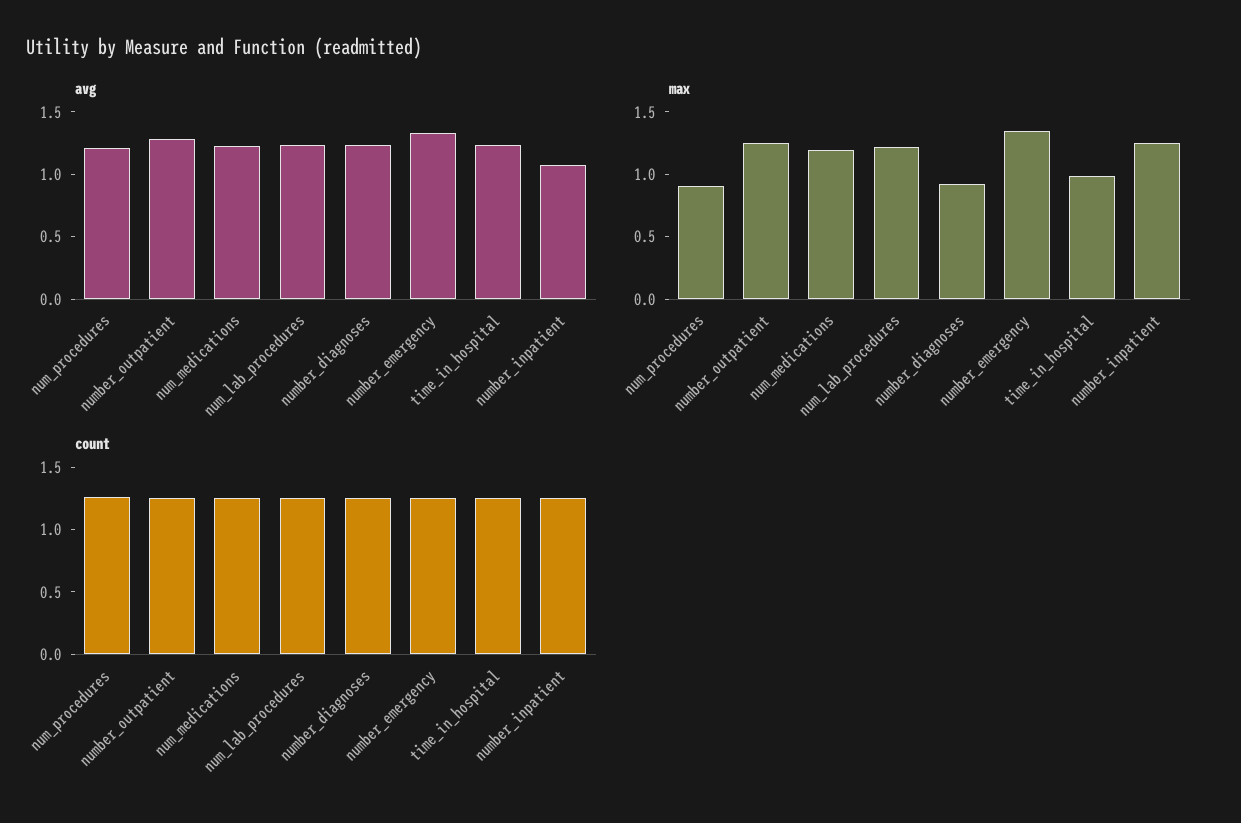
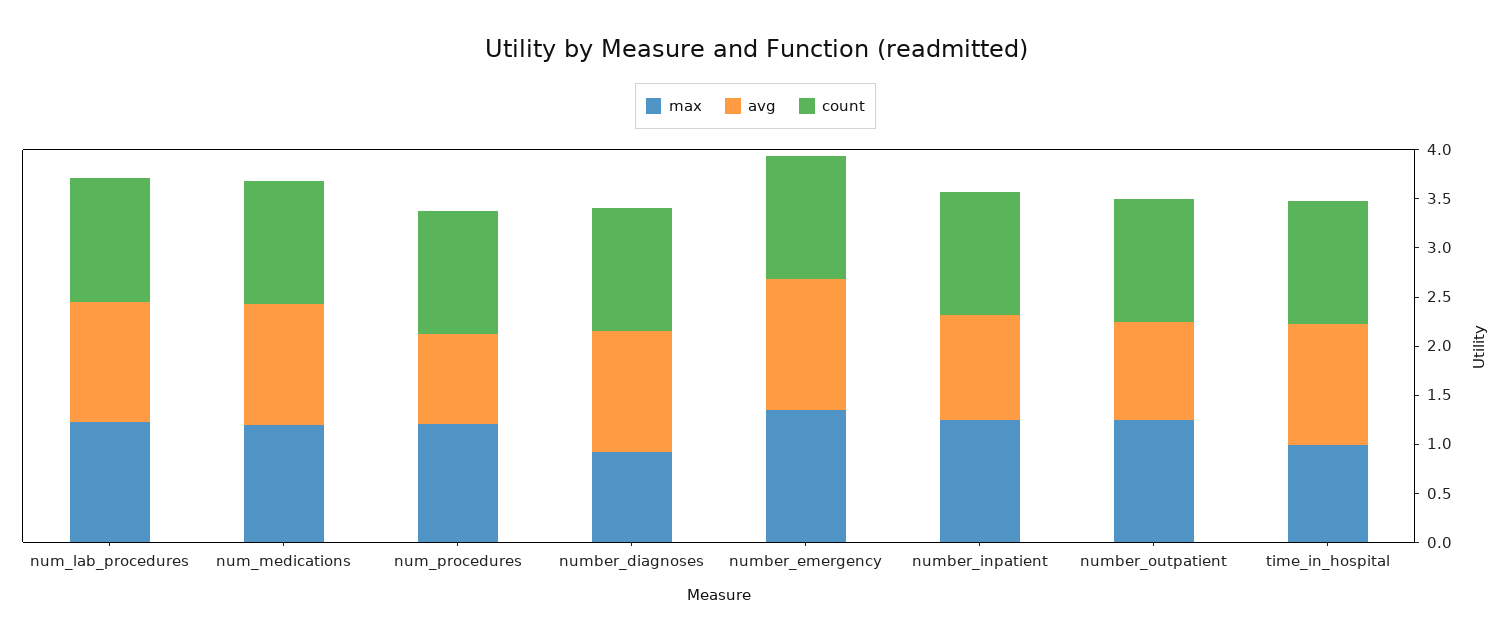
  {
    "avg": {
-     "num_procedures": 1.2,
+     "num_procedures": 0.9,
-     "number_outpatient": 1.3,
+     "number_outpatient": 1,
      "num_medications": 1.2,
      "num_lab_procedures": 1.2,
      "number_diagnoses": 1.2,
      "number_emergency": 1.3,
      "time_in_hospital": 1.2,
      "number_inpatient": 1.1
    },
    "max": {
-     "num_procedures": 0.9,
+     "num_procedures": 1.2,
      "number_outpatient": 1.2,
      "num_medications": 1.2,
      "num_lab_procedures": 1.2,
      "number_diagnoses": 0.9,
      "number_emergency": 1.3,
      "time_in_hospital": 1,
      "number_inpatient": 1.2
    },
    "count": {
      "num_procedures": 1.3,
      "number_outpatient": 1.3,
      "num_medications": 1.3,
      "num_lab_procedures": 1.3,
      "number_diagnoses": 1.3,
      "number_emergency": 1.3,
      "time_in_hospital": 1.3,
      "number_inpatient": 1.3
    }
  }

